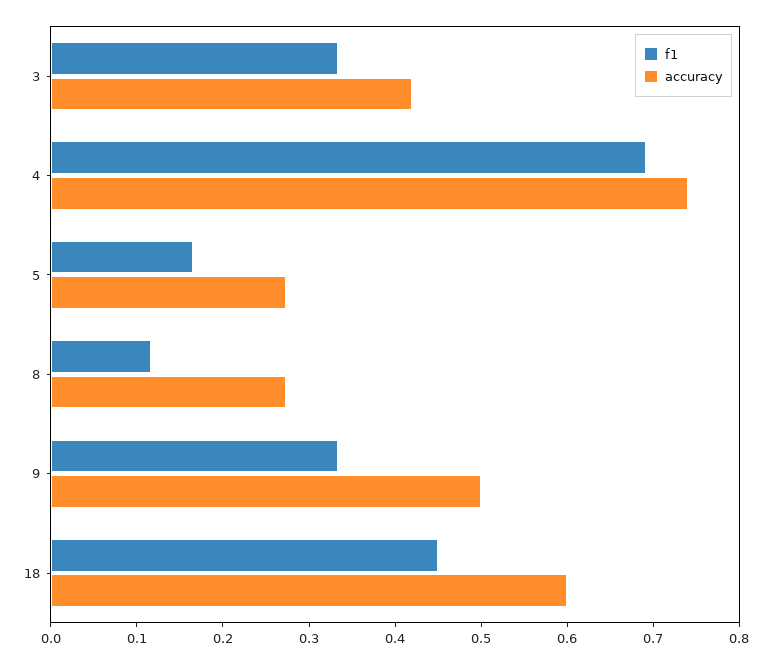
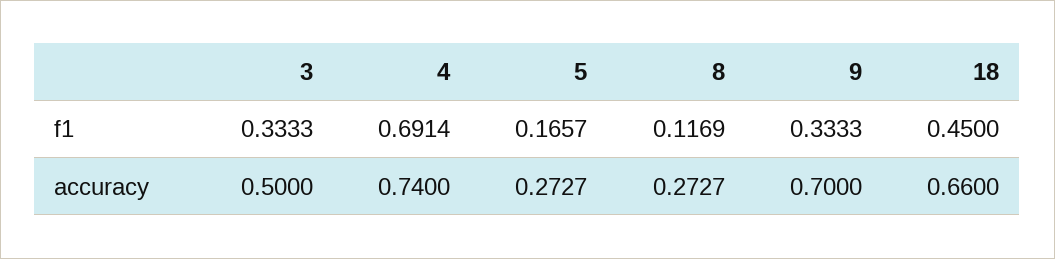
  {
    "f1": {
      "3": 0.3333,
      "4": 0.6914,
      "5": 0.1657,
      "8": 0.1169,
      "9": 0.3333,
      "18": 0.45
    },
    "accuracy": {
-     "3": 0.42,
+     "3": 0.5,
      "4": 0.74,
      "5": 0.2727,
      "8": 0.2727,
-     "9": 0.5,
+     "9": 0.7,
-     "18": 0.6
+     "18": 0.66
    }
  }

